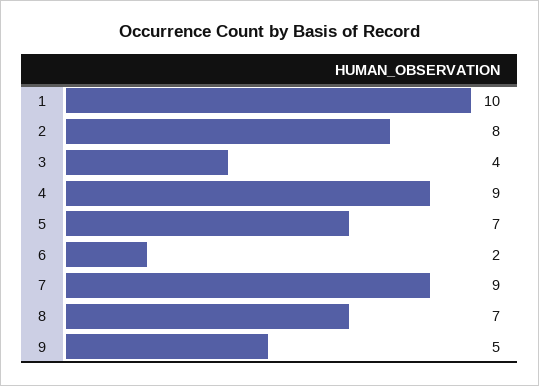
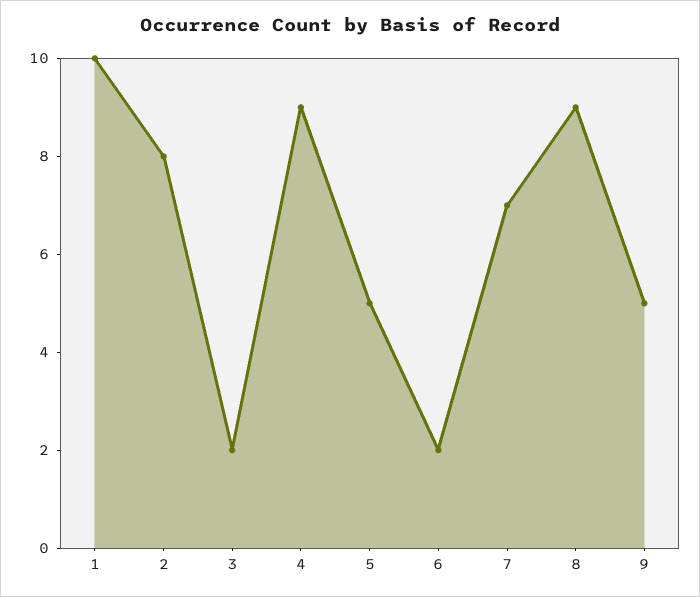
  {
    "1": 10,
    "2": 8,
-   "3": 4,
+   "3": 2,
    "4": 9,
-   "5": 7,
+   "5": 5,
    "6": 2,
-   "7": 9,
+   "7": 7,
-   "8": 7,
+   "8": 9,
    "9": 5
  }

